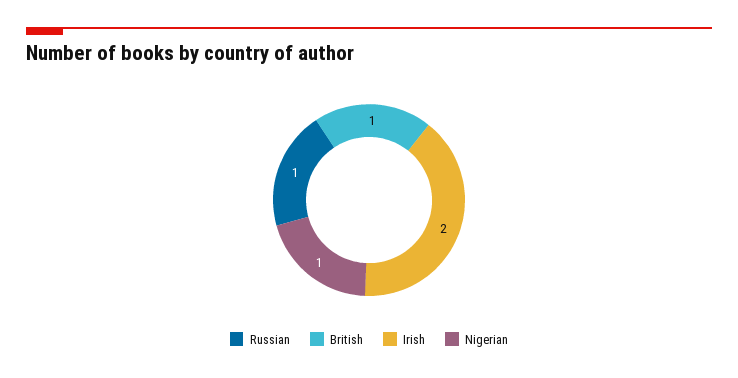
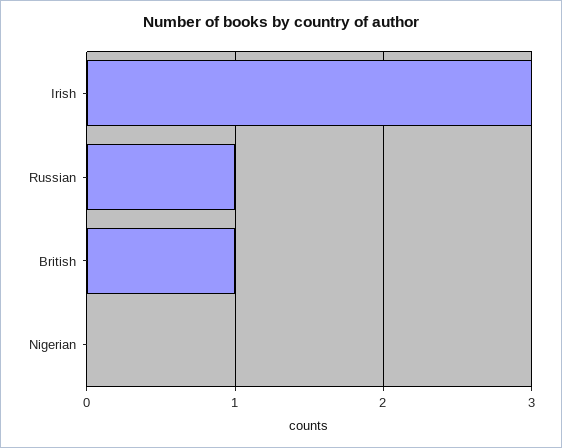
  {
    "Russian": 1,
    "British": 1,
-   "Irish": 2,
+   "Irish": 3,
-   "Nigerian": 1
+   "Nigerian": 0
  }

